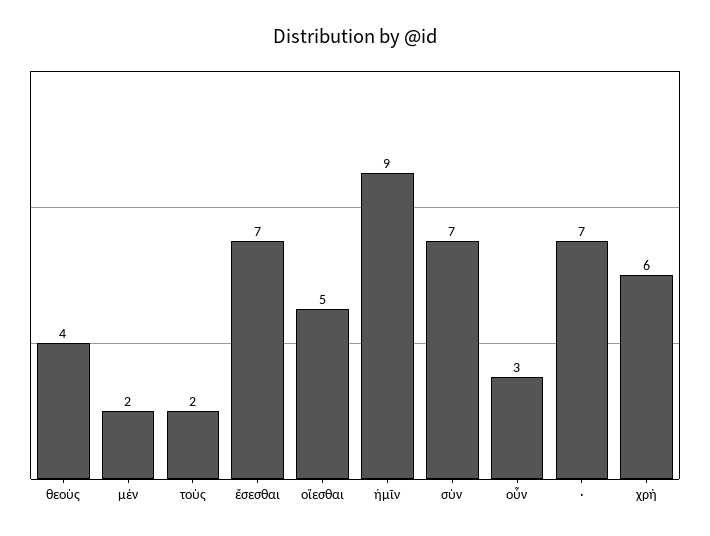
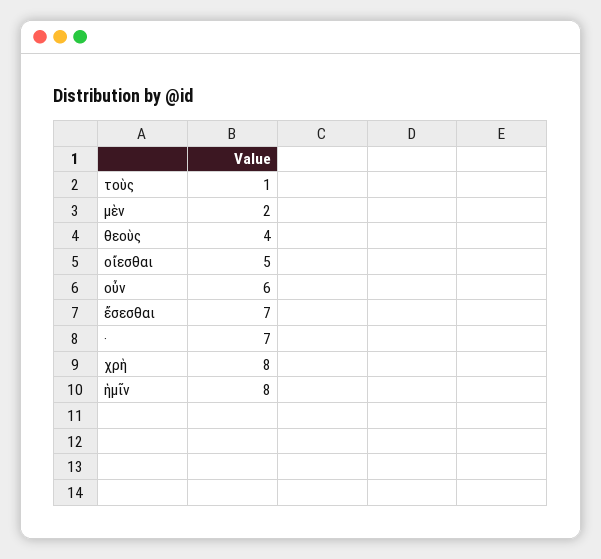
  {
    "θεοὺς": 4,
    "μὲν": 2,
-   "τοὺς": 2,
+   "τοὺς": 1,
    "ἔσεσθαι": 7,
    "οἴεσθαι": 5,
-   "ἡμῖν": 9,
+   "ἡμῖν": 8,
-   "σὺν": 7,
-   "οὖν": 3,
+   "οὖν": 6,
    "·": 7,
-   "χρὴ": 6
+   "χρὴ": 8
  }

